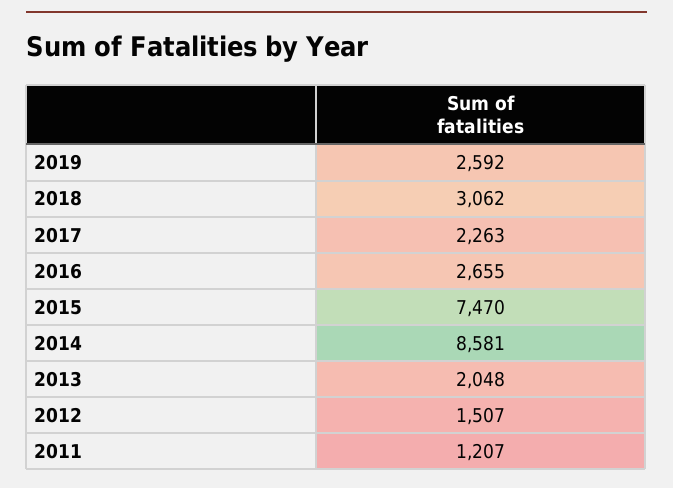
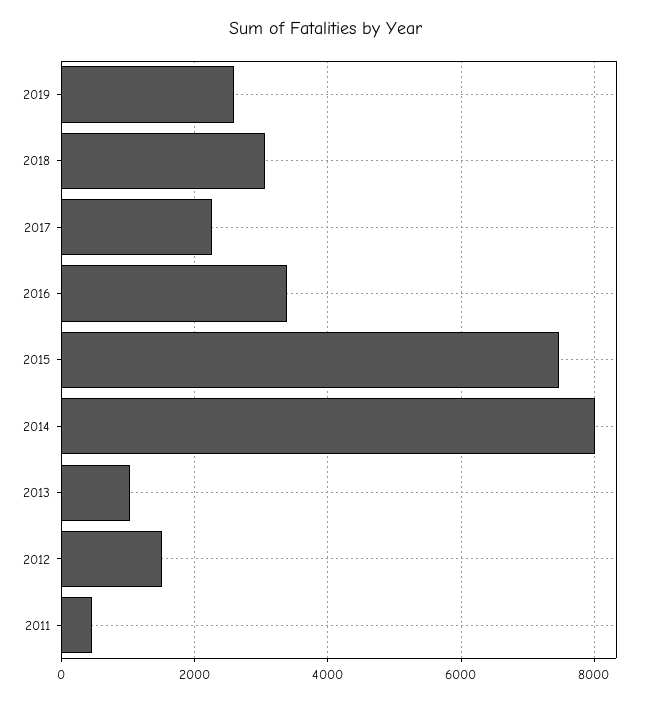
  {
    "2019": 2592,
    "2018": 3062,
    "2017": 2263,
-   "2016": 2655,
+   "2016": 3400,
    "2015": 7470,
-   "2014": 8581,
+   "2014": 8000,
-   "2013": 2048,
+   "2013": 1000,
    "2012": 1507,
-   "2011": 1207
+   "2011": 400
  }

